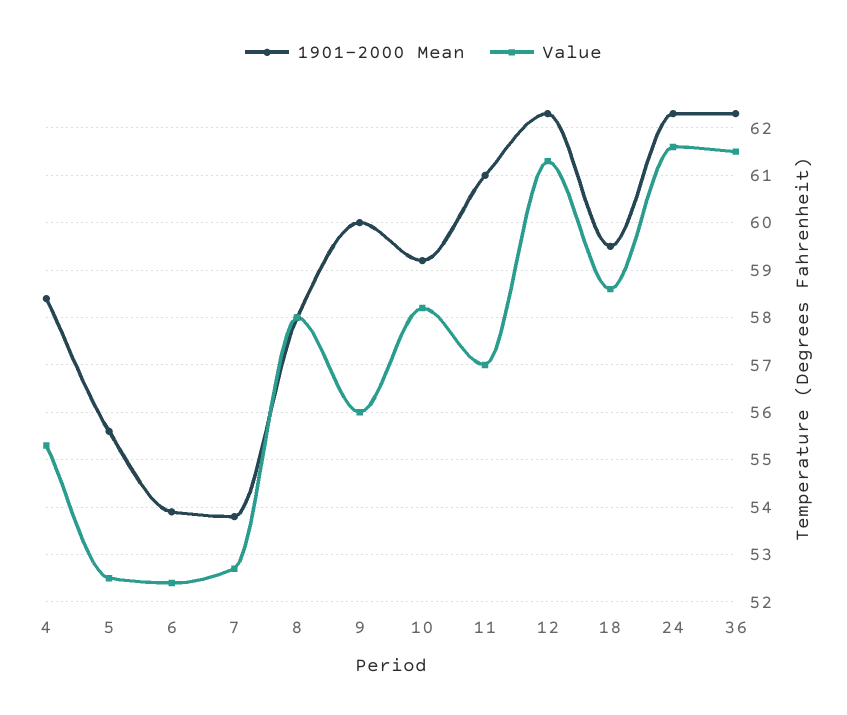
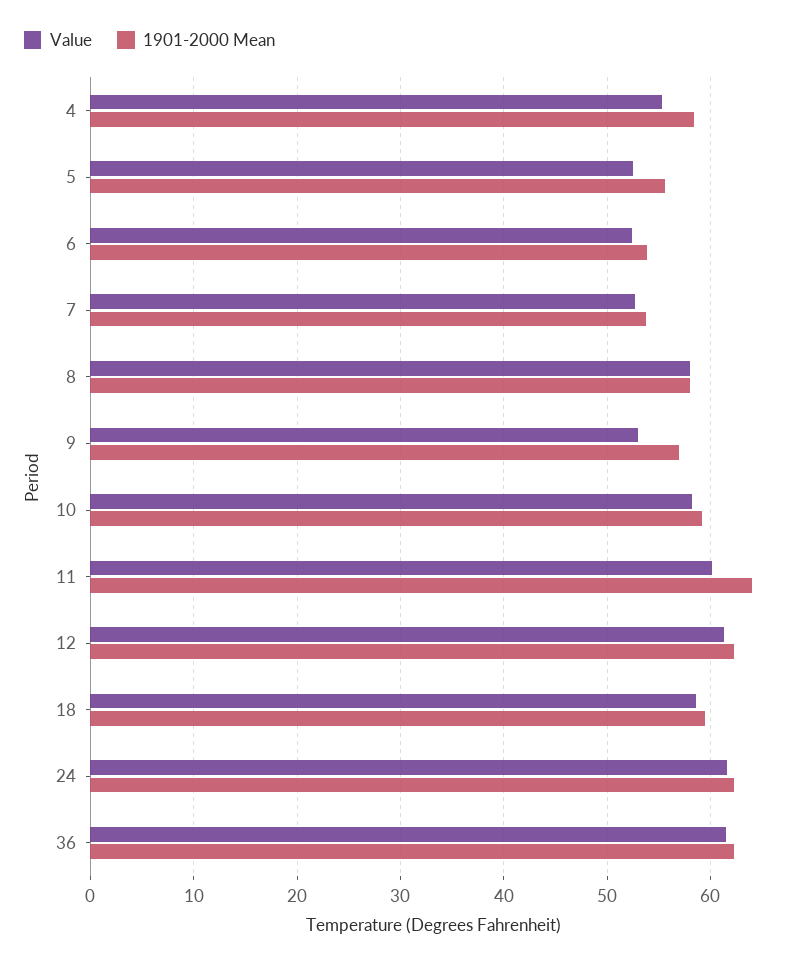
  {
    "1901-2000 Mean": {
      "4": 58.5,
      "5": 55.5,
      "6": 54,
      "7": 54,
      "8": 58,
-     "9": 60,
+     "9": 57,
      "10": 59,
-     "11": 61,
+     "11": 64,
      "12": 62.5,
      "18": 59.5,
      "24": 62.5,
      "36": 62.5
    },
    "Value": {
      "4": 55.5,
      "5": 52.5,
      "6": 52.5,
      "7": 52.5,
      "8": 58,
-     "9": 56,
+     "9": 53,
      "10": 58,
-     "11": 57,
+     "11": 60,
      "12": 61.5,
      "18": 58.5,
      "24": 61.5,
      "36": 61.5
    }
  }

